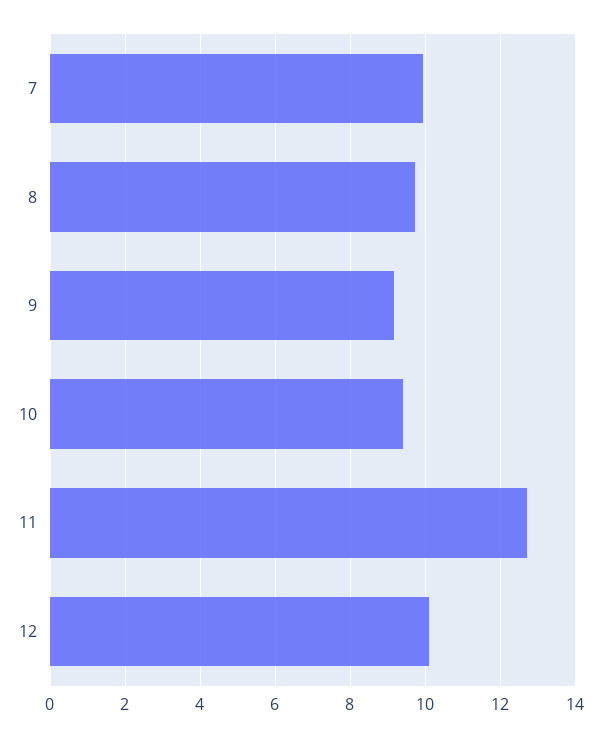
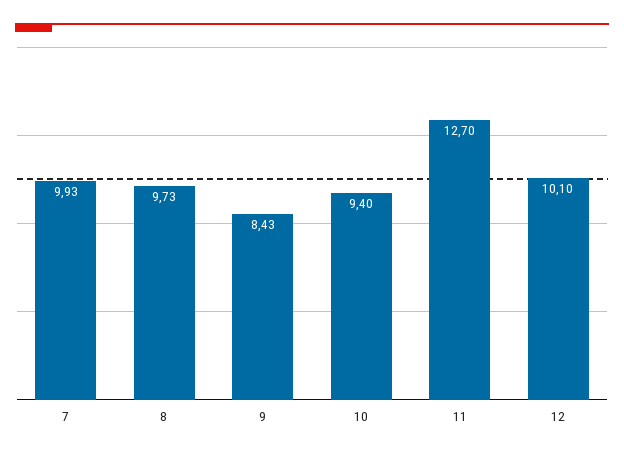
  {
    "7": 9.93,
    "8": 9.73,
-   "9": 9.2,
+   "9": 8.43,
    "10": 9.4,
    "11": 12.7,
    "12": 10.1
  }

